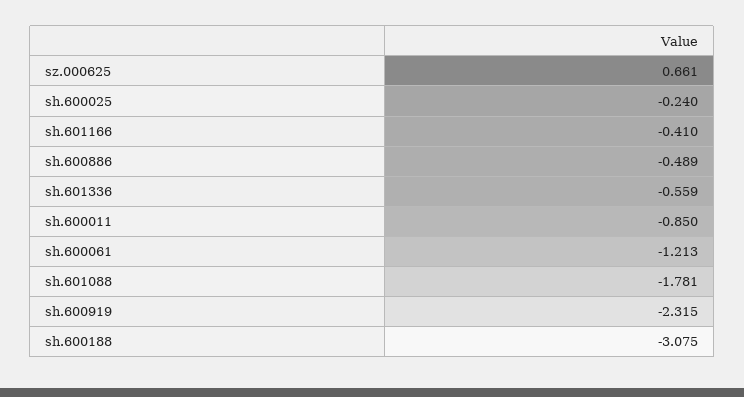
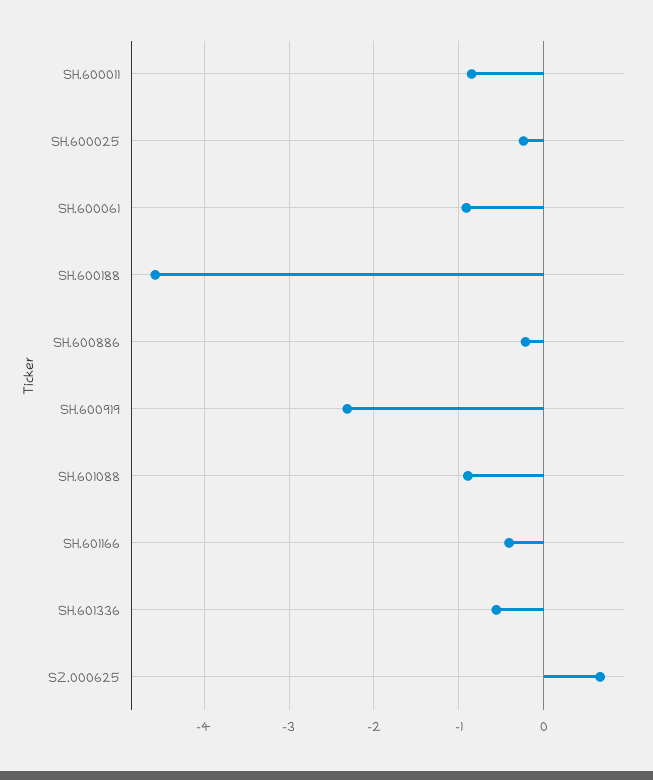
  {
    "sz.000625": 0.661,
    "sh.600025": -0.24,
    "sh.601166": -0.41,
-   "sh.600886": -0.489,
+   "sh.600886": -0.2,
    "sh.601336": -0.559,
    "sh.600011": -0.85,
-   "sh.600061": -1.213,
+   "sh.600061": -0.9,
-   "sh.601088": -1.781,
+   "sh.601088": -0.9,
    "sh.600919": -2.315,
-   "sh.600188": -3.075
+   "sh.600188": -4.6
  }

